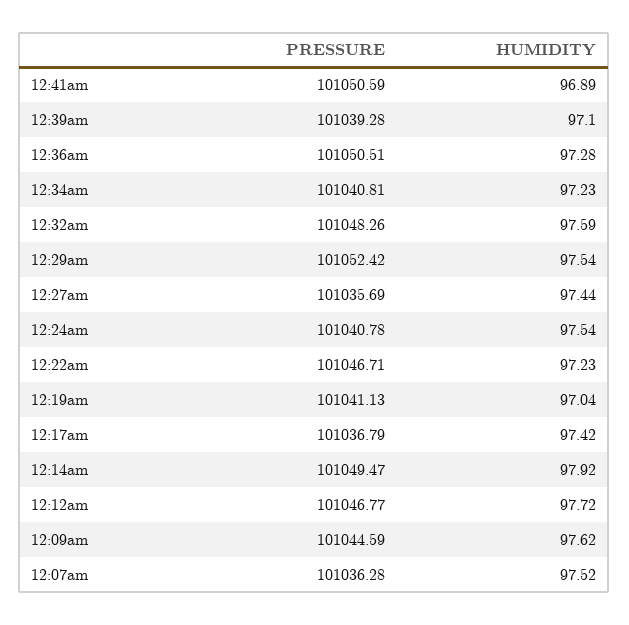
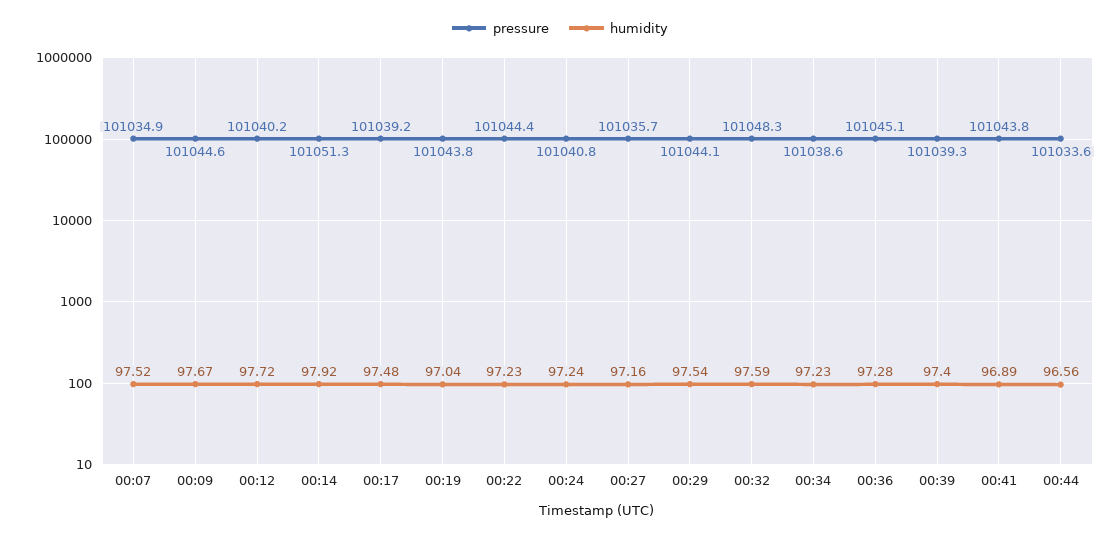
  {
    "PRESSURE": {
-     "12:41am": 101050.59,
+     "12:41am": 101043.8,
      "12:39am": 101039.28,
-     "12:36am": 101050.51,
+     "12:36am": 101045.1,
-     "12:34am": 101040.81,
+     "12:34am": 101038.6,
      "12:32am": 101048.26,
-     "12:29am": 101052.42,
+     "12:29am": 101044.1,
      "12:27am": 101035.69,
      "12:24am": 101040.78,
-     "12:22am": 101046.71,
+     "12:22am": 101044.4,
-     "12:19am": 101041.13,
+     "12:19am": 101043.8,
-     "12:17am": 101036.79,
+     "12:17am": 101039.2,
-     "12:14am": 101049.47,
+     "12:14am": 101051.3,
-     "12:12am": 101046.77,
+     "12:12am": 101040.2,
      "12:09am": 101044.59,
-     "12:07am": 101036.28
+     "12:07am": 101034.9,
+     "00:44": 101033.6
    },
    "HUMIDITY": {
      "12:41am": 96.89,
-     "12:39am": 97.1,
+     "12:39am": 97.4,
      "12:36am": 97.28,
      "12:34am": 97.23,
      "12:32am": 97.59,
      "12:29am": 97.54,
-     "12:27am": 97.44,
+     "12:27am": 97.16,
-     "12:24am": 97.54,
+     "12:24am": 97.24,
      "12:22am": 97.23,
      "12:19am": 97.04,
-     "12:17am": 97.42,
+     "12:17am": 97.48,
      "12:14am": 97.92,
      "12:12am": 97.72,
-     "12:09am": 97.62,
+     "12:09am": 97.67,
-     "12:07am": 97.52
+     "12:07am": 97.52,
+     "00:44": 96.56
    }
  }

